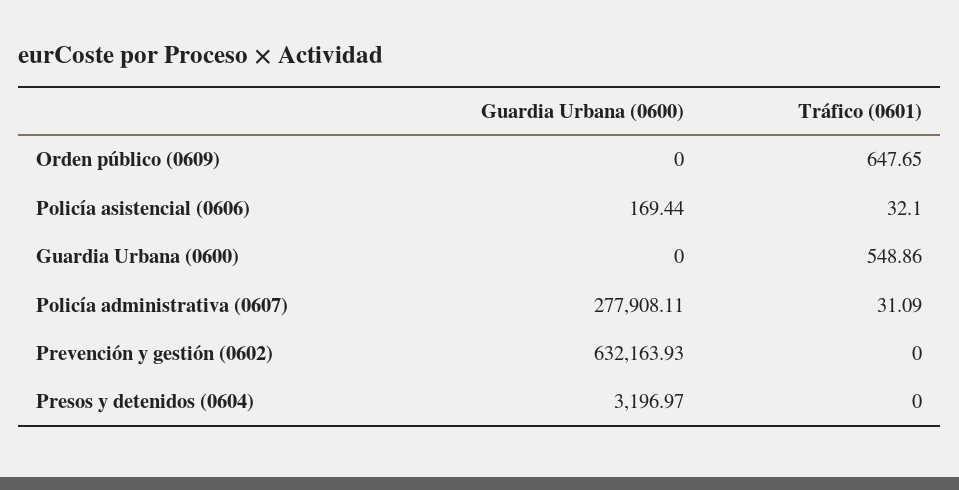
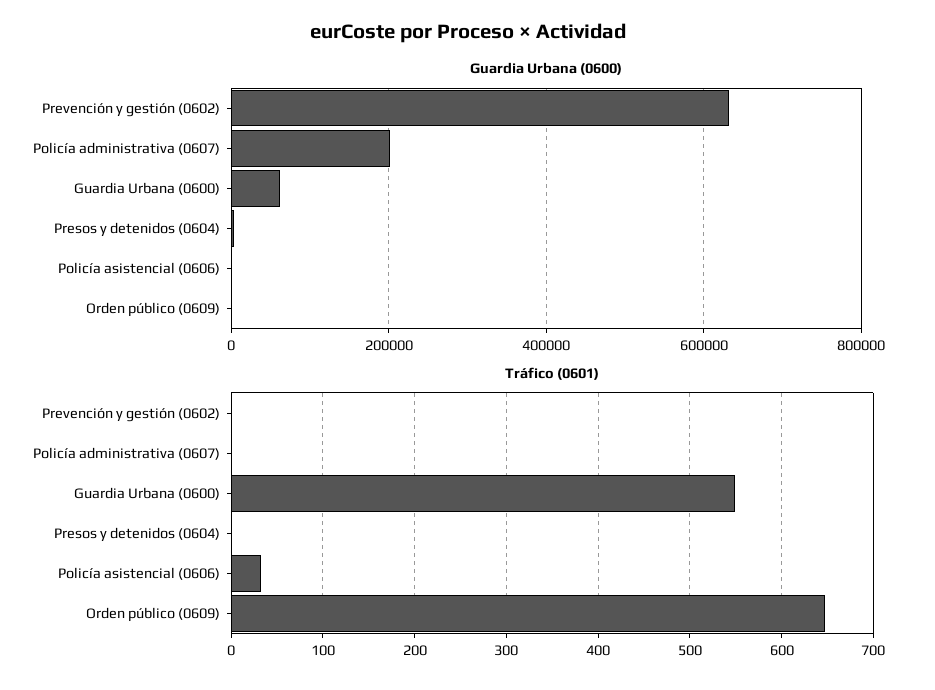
  {
    "Guardia Urbana (0600)": {
      "Orden público (0609)": 0,
      "Policía asistencial (0606)": 169.44,
-     "Guardia Urbana (0600)": 0,
+     "Guardia Urbana (0600)": 60000,
-     "Policía administrativa (0607)": 277908.11,
+     "Policía administrativa (0607)": 200000,
      "Prevención y gestión (0602)": 632163.93,
      "Presos y detenidos (0604)": 3196.97
    },
    "Tráfico (0601)": {
      "Orden público (0609)": 647.65,
      "Policía asistencial (0606)": 32.1,
      "Guardia Urbana (0600)": 548.86,
-     "Policía administrativa (0607)": 31.09,
+     "Policía administrativa (0607)": 0,
      "Prevención y gestión (0602)": 0,
      "Presos y detenidos (0604)": 0
    }
  }

